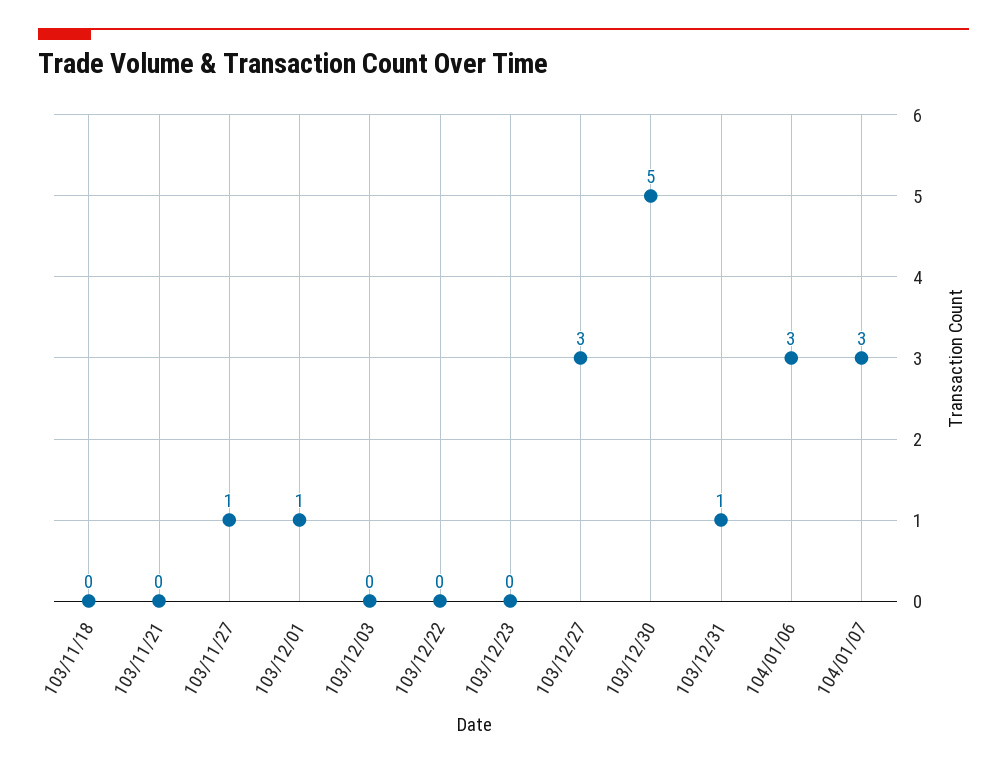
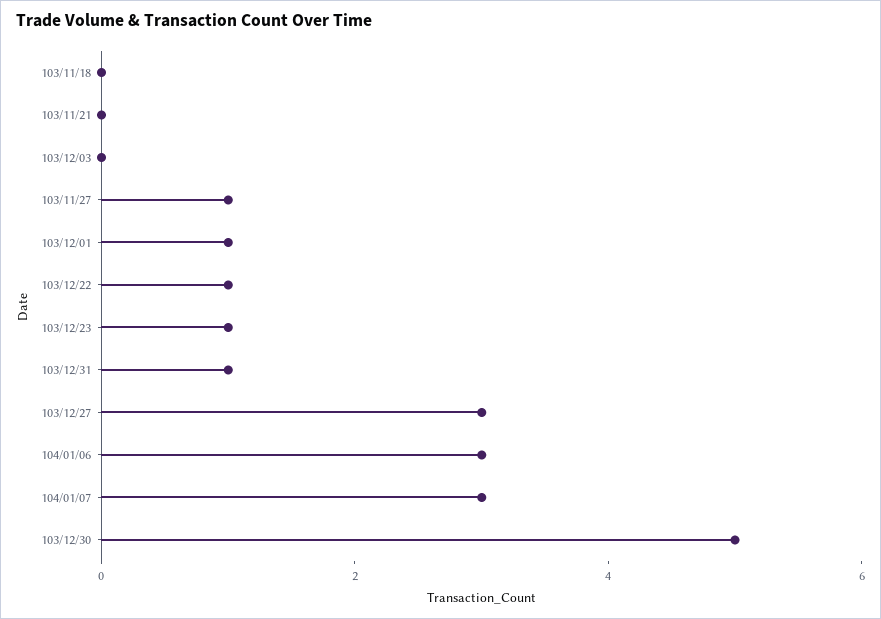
  {
    "103/11/18": 0,
    "103/11/21": 0,
    "103/11/27": 1,
    "103/12/01": 1,
    "103/12/03": 0,
-   "103/12/22": 0,
+   "103/12/22": 1,
-   "103/12/23": 0,
+   "103/12/23": 1,
    "103/12/27": 3,
    "103/12/30": 5,
    "103/12/31": 1,
    "104/01/06": 3,
    "104/01/07": 3
  }

